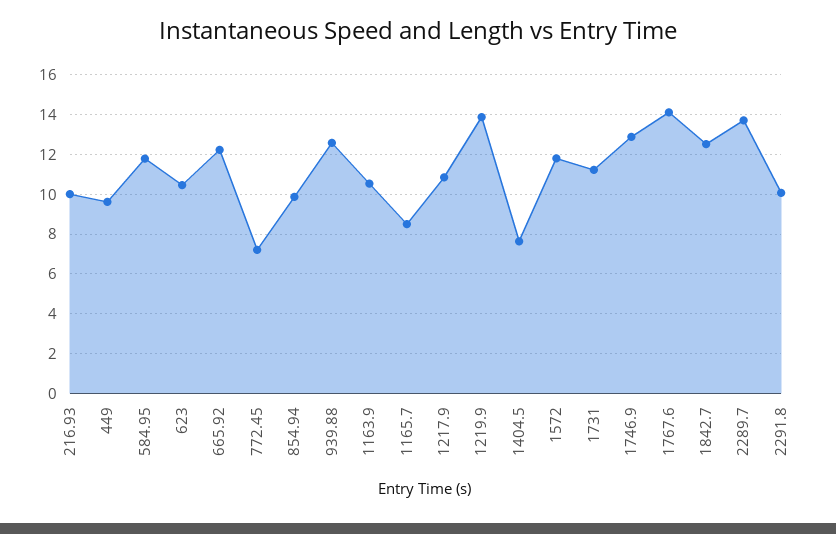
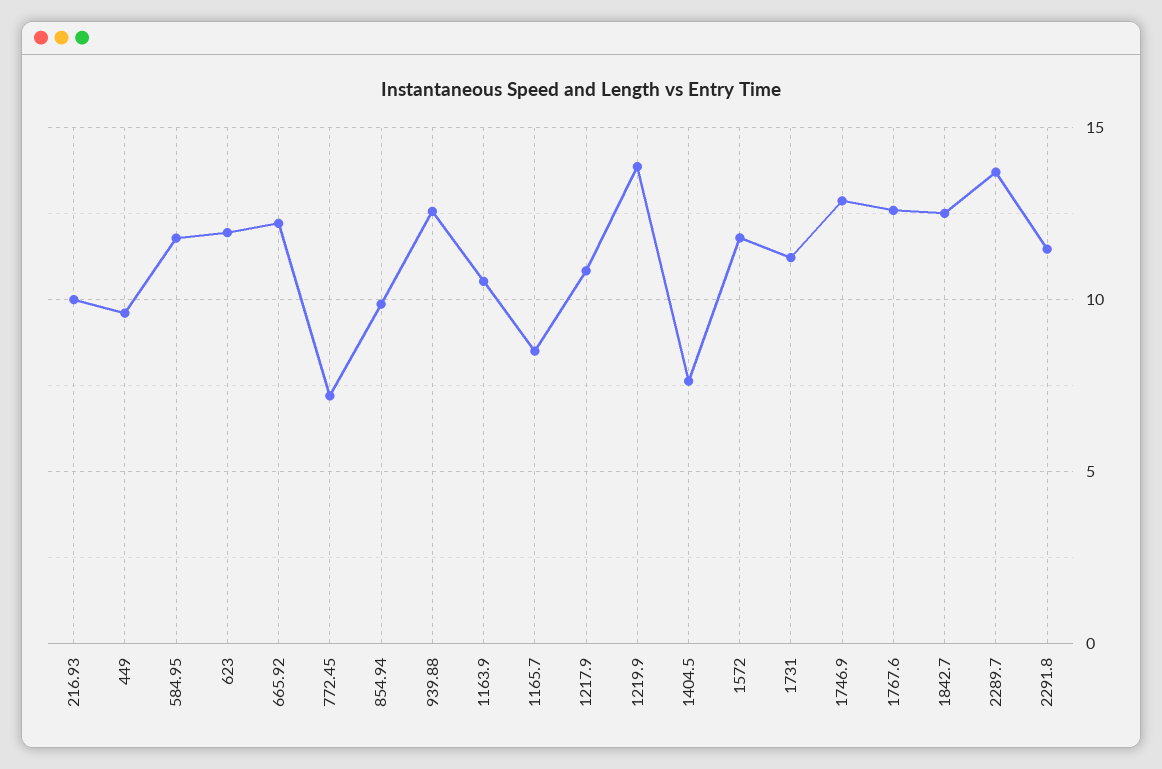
  {
    "216.93": 10,
    "449": 9.5,
    "584.95": 12,
-   "623": 10.5,
+   "623": 12,
    "665.92": 12,
    "772.45": 7,
    "854.94": 10,
    "939.88": 12.5,
    "1163.9": 10.5,
    "1165.7": 8.5,
    "1217.9": 11,
    "1219.9": 14,
    "1404.5": 7.5,
    "1572": 12,
    "1731": 11,
    "1746.9": 13,
-   "1767.6": 14,
+   "1767.6": 12.5,
    "1842.7": 12.5,
    "2289.7": 13.5,
-   "2291.8": 10
+   "2291.8": 11.5
  }

